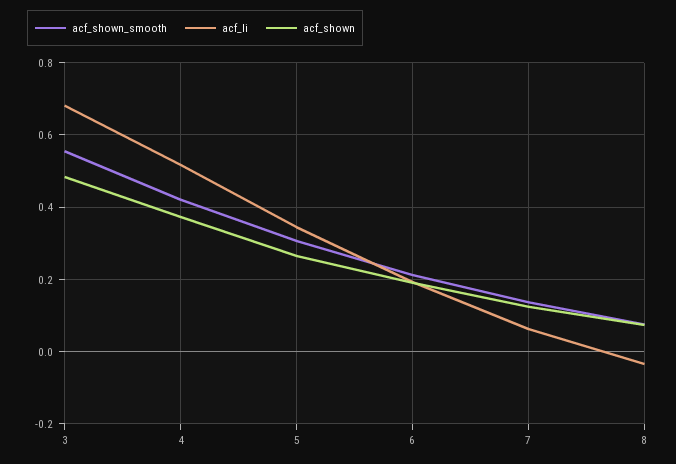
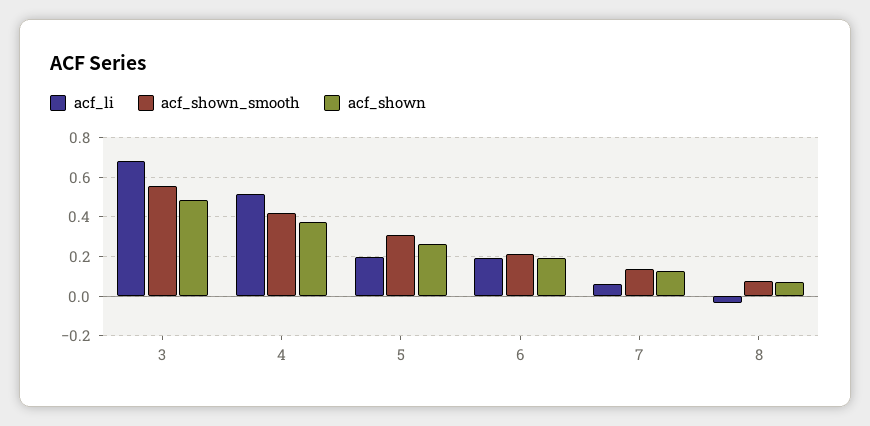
  {
    "acf_shown_smooth": {
      "3": 0.56,
      "4": 0.42,
      "5": 0.3,
      "6": 0.22,
      "7": 0.14,
      "8": 0.08
    },
    "acf_li": {
      "3": 0.68,
      "4": 0.52,
-     "5": 0.34,
+     "5": 0.2,
      "6": 0.2,
      "7": 0.06,
      "8": -0.04
    },
    "acf_shown": {
      "3": 0.48,
      "4": 0.38,
      "5": 0.26,
      "6": 0.2,
      "7": 0.12,
      "8": 0.08
    }
  }

